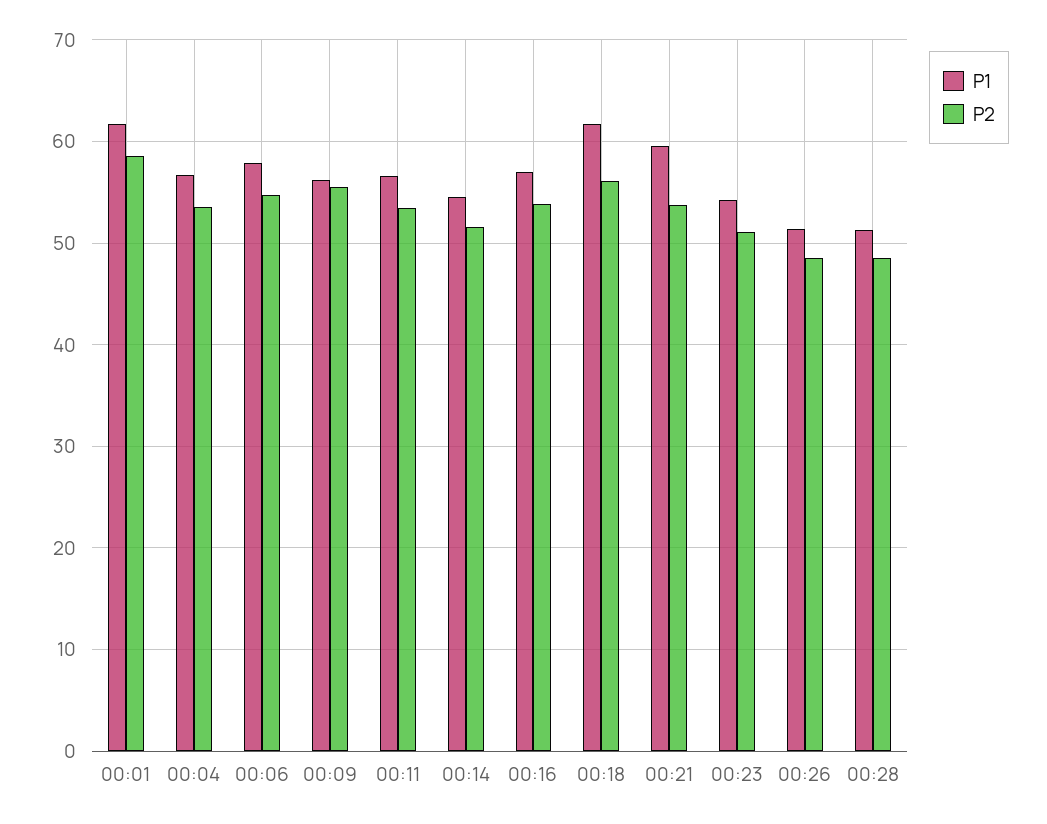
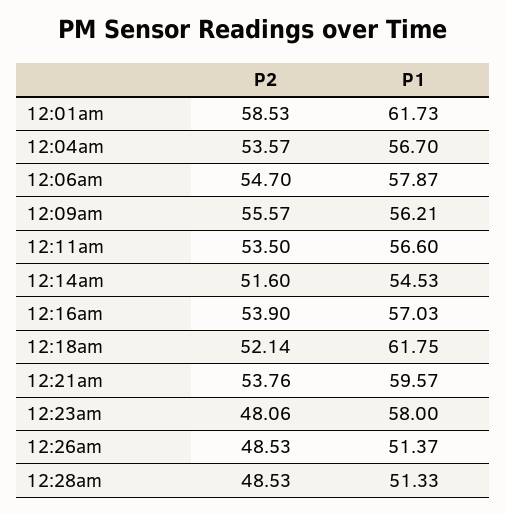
  {
    "P1": {
      "00:01": 61.73,
      "00:04": 56.7,
      "00:06": 57.87,
      "00:09": 56.21,
      "00:11": 56.6,
      "00:14": 54.53,
      "00:16": 57.03,
      "00:18": 61.75,
      "00:21": 59.57,
-     "00:23": 54,
+     "00:23": 58,
      "00:26": 51.37,
      "00:28": 51.33
    },
    "P2": {
      "00:01": 58.53,
      "00:04": 53.57,
      "00:06": 54.7,
      "00:09": 55.57,
      "00:11": 53.5,
      "00:14": 51.6,
      "00:16": 53.9,
-     "00:18": 56,
+     "00:18": 52.14,
      "00:21": 53.76,
-     "00:23": 51,
+     "00:23": 48.06,
      "00:26": 48.53,
      "00:28": 48.53
    }
  }

